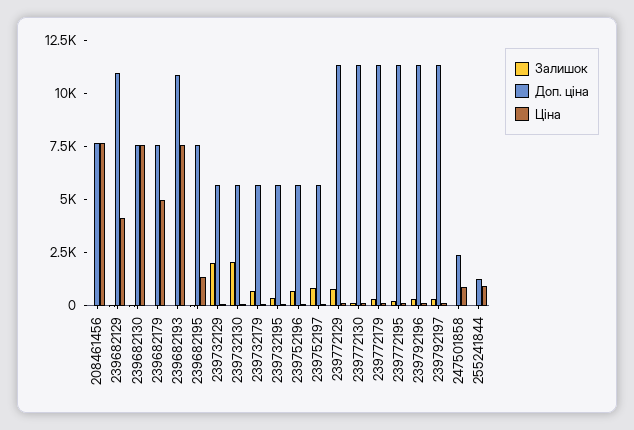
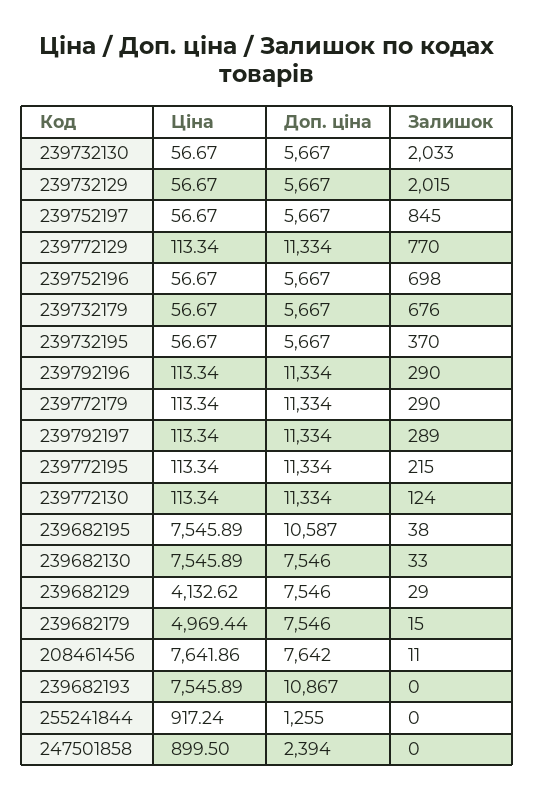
  {
    "Залишок": {
      "208461456": 11,
      "239682129": 29,
      "239682130": 33,
      "239682179": 15,
      "239682193": 0,
      "239682195": 38,
      "239732129": 2015,
      "239732130": 2033,
      "239732179": 676,
      "239732195": 370,
      "239752196": 698,
      "239752197": 845,
      "239772129": 770,
      "239772130": 124,
      "239772179": 290,
      "239772195": 215,
      "239792196": 290,
      "239792197": 289,
      "247501858": 0,
      "255241844": 0
    },
    "Доп. ціна": {
      "208461456": 7642,
-     "239682129": 11000,
+     "239682129": 7546,
      "239682130": 7546,
      "239682179": 7546,
      "239682193": 10867,
-     "239682195": 7500,
+     "239682195": 10587,
      "239732129": 5667,
      "239732130": 5667,
      "239732179": 5667,
      "239732195": 5667,
      "239752196": 5667,
      "239752197": 5667,
      "239772129": 11334,
      "239772130": 11334,
      "239772179": 11334,
      "239772195": 11334,
      "239792196": 11334,
      "239792197": 11334,
      "247501858": 2394,
      "255241844": 1255
    },
    "Ціна": {
      "208461456": 7641.86,
      "239682129": 4132.62,
      "239682130": 7545.89,
      "239682179": 4969.44,
      "239682193": 7545.89,
-     "239682195": 1500,
+     "239682195": 7545.89,
      "239732129": 56.67,
      "239732130": 56.67,
      "239732179": 56.67,
      "239732195": 56.67,
      "239752196": 56.67,
      "239752197": 56.67,
      "239772129": 113.34,
      "239772130": 113.34,
      "239772179": 113.34,
      "239772195": 113.34,
      "239792196": 113.34,
      "239792197": 113.34,
      "247501858": 899.5,
      "255241844": 917.24
    }
  }

